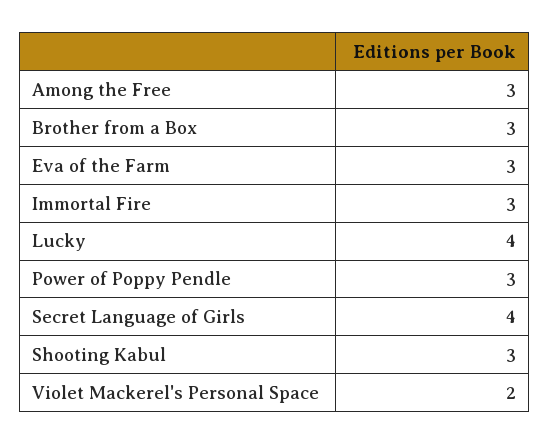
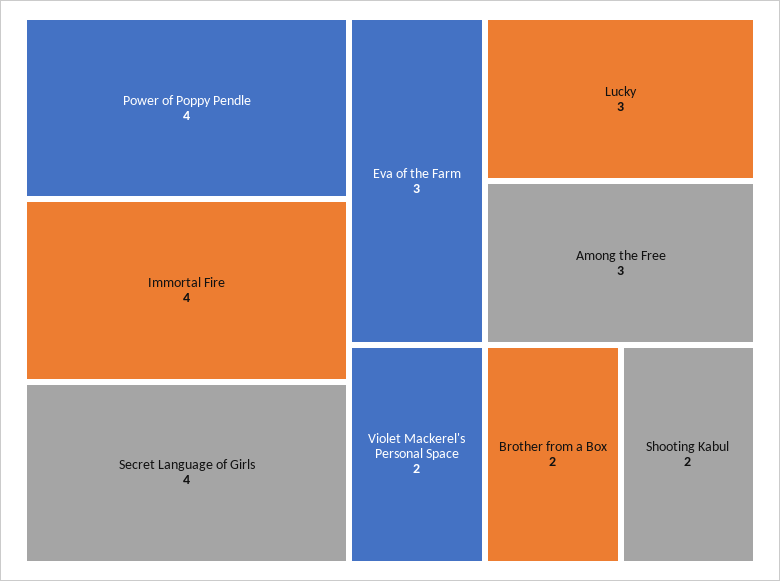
  {
    "Among the Free": 3,
-   "Brother from a Box": 3,
+   "Brother from a Box": 2,
    "Eva of the Farm": 3,
-   "Immortal Fire": 3,
+   "Immortal Fire": 4,
-   "Lucky": 4,
+   "Lucky": 3,
-   "Power of Poppy Pendle": 3,
+   "Power of Poppy Pendle": 4,
    "Secret Language of Girls": 4,
-   "Shooting Kabul": 3,
+   "Shooting Kabul": 2,
    "Violet Mackerel's Personal Space": 2
  }

